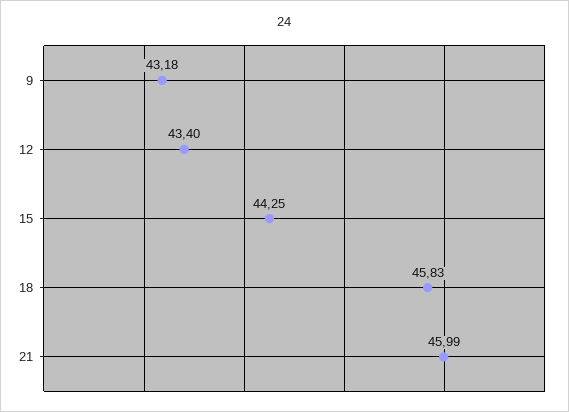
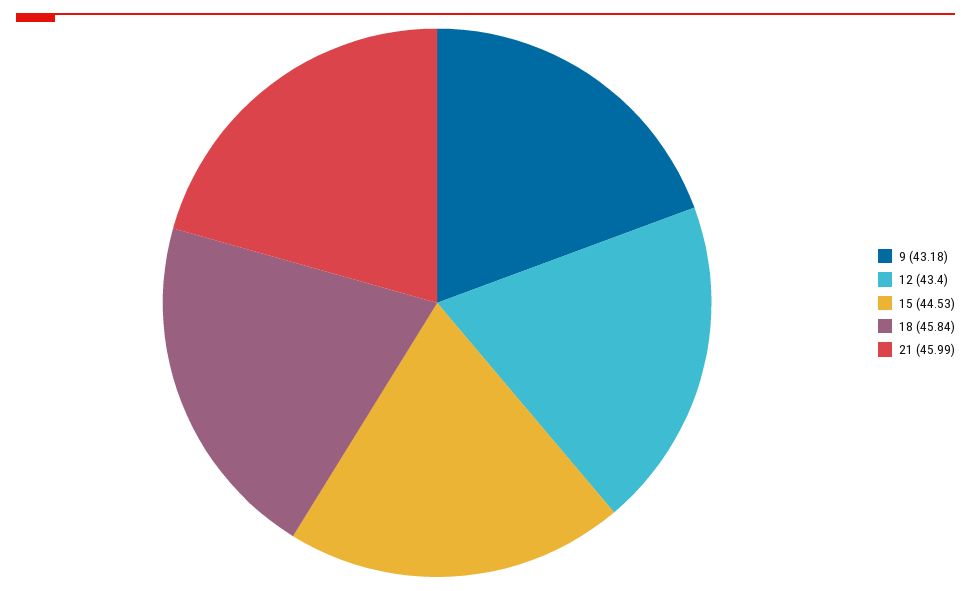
  {
    "9": 43.18,
    "12": 43.4,
-   "15": 44.25,
+   "15": 44.53,
-   "18": 45.83,
+   "18": 45.84,
    "21": 45.99
  }

